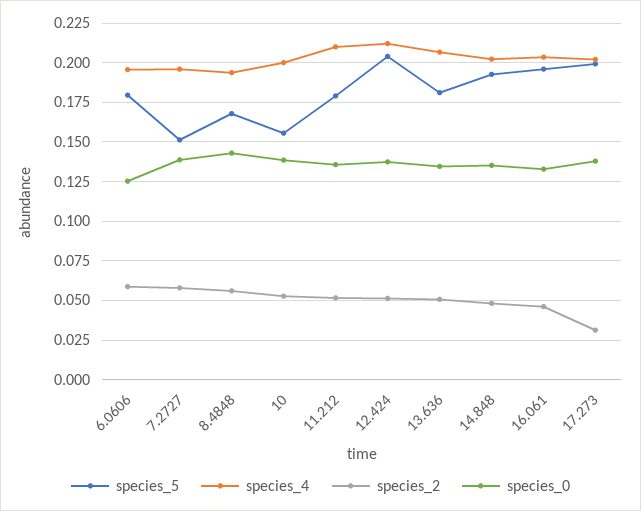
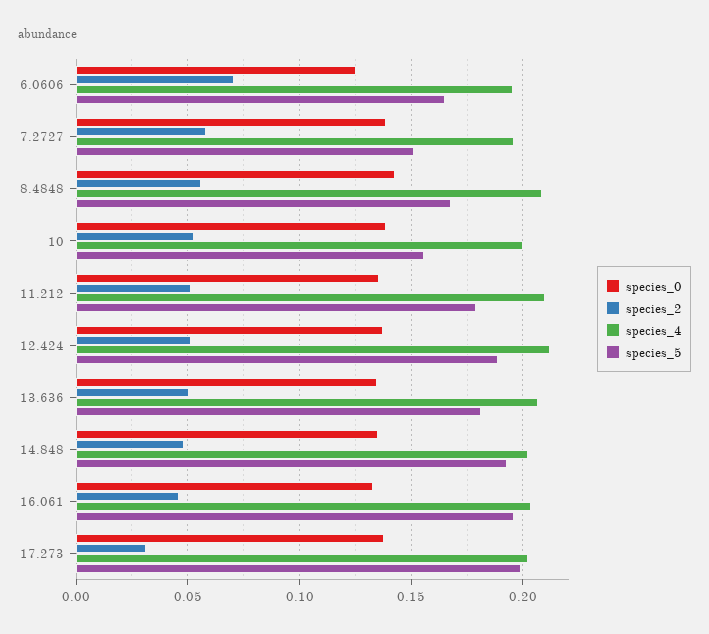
  {
    "species_5": {
-     "6.0606": 0.18,
+     "6.0606": 0.165,
      "7.2727": 0.15,
      "8.4848": 0.17,
      "10": 0.155,
      "11.212": 0.18,
-     "12.424": 0.205,
+     "12.424": 0.19,
      "13.636": 0.18,
      "14.848": 0.195,
      "16.061": 0.195,
      "17.273": 0.2
    },
    "species_4": {
      "6.0606": 0.195,
      "7.2727": 0.195,
-     "8.4848": 0.195,
+     "8.4848": 0.21,
      "10": 0.2,
      "11.212": 0.21,
      "12.424": 0.21,
      "13.636": 0.205,
      "14.848": 0.2,
      "16.061": 0.205,
      "17.273": 0.2
    },
    "species_2": {
-     "6.0606": 0.06,
+     "6.0606": 0.07,
      "7.2727": 0.06,
      "8.4848": 0.055,
      "10": 0.055,
      "11.212": 0.05,
      "12.424": 0.05,
      "13.636": 0.05,
      "14.848": 0.05,
      "16.061": 0.045,
      "17.273": 0.03
    },
    "species_0": {
      "6.0606": 0.125,
      "7.2727": 0.14,
      "8.4848": 0.145,
      "10": 0.14,
      "11.212": 0.135,
      "12.424": 0.135,
      "13.636": 0.135,
      "14.848": 0.135,
      "16.061": 0.135,
      "17.273": 0.14
    }
  }

